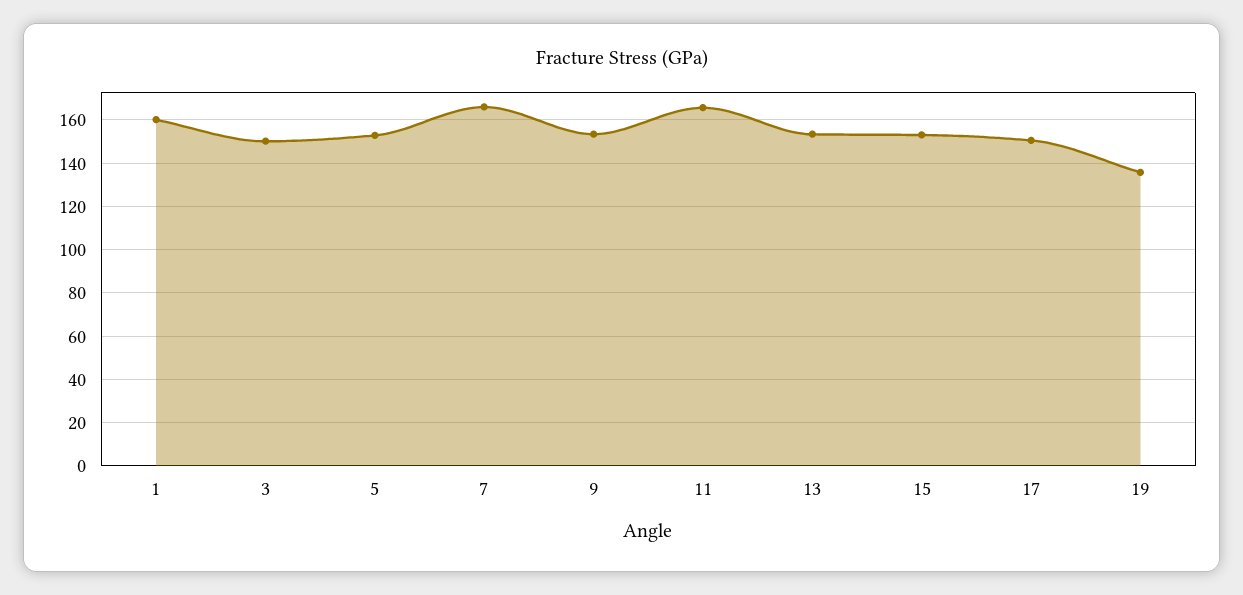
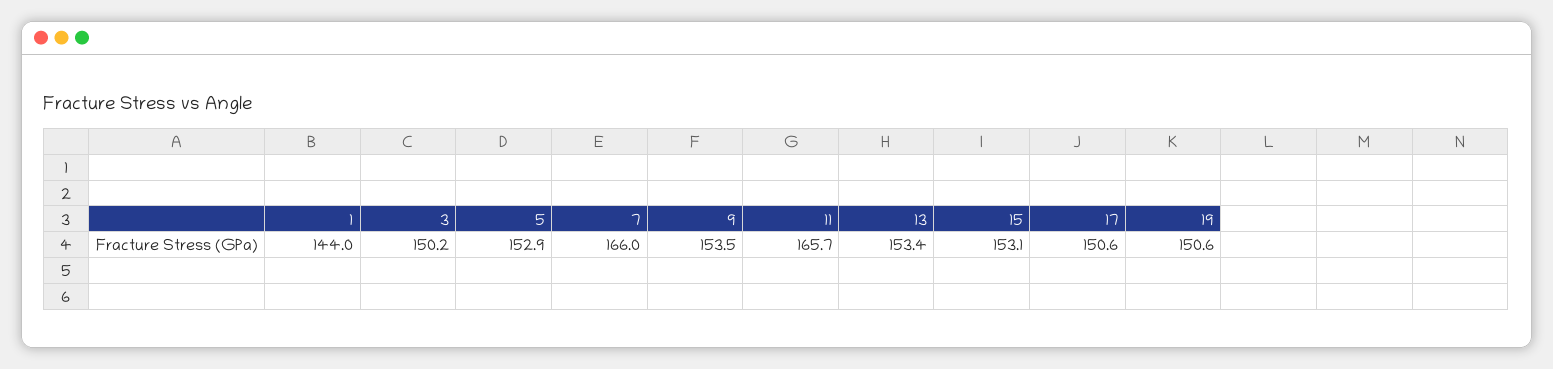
  {
-   "1": 160,
+   "1": 144,
    "3": 150.2,
    "5": 152.9,
    "7": 166,
    "9": 153.5,
    "11": 165.7,
    "13": 153.4,
    "15": 153.1,
    "17": 150.6,
-   "19": 135
+   "19": 150.6
  }

